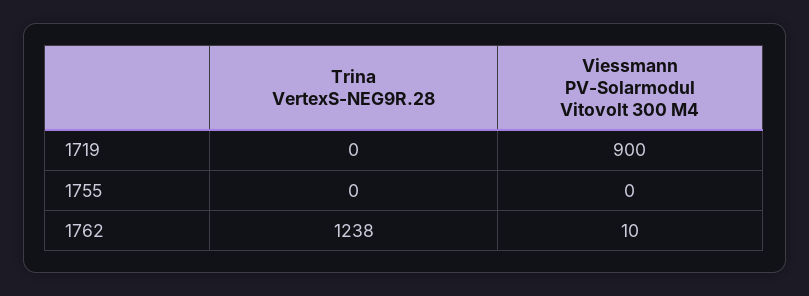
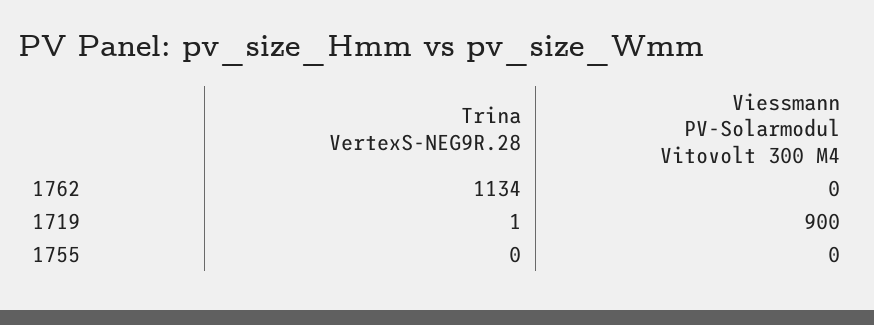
  {
    "Trina VertexS-NEG9R.28": {
-     "1719": 0,
+     "1719": 1,
      "1755": 0,
-     "1762": 1238
+     "1762": 1134
    },
    "Viessmann PV-Solarmodul Vitovolt 300 M4": {
      "1719": 900,
      "1755": 0,
-     "1762": 10
+     "1762": 0
    }
  }

